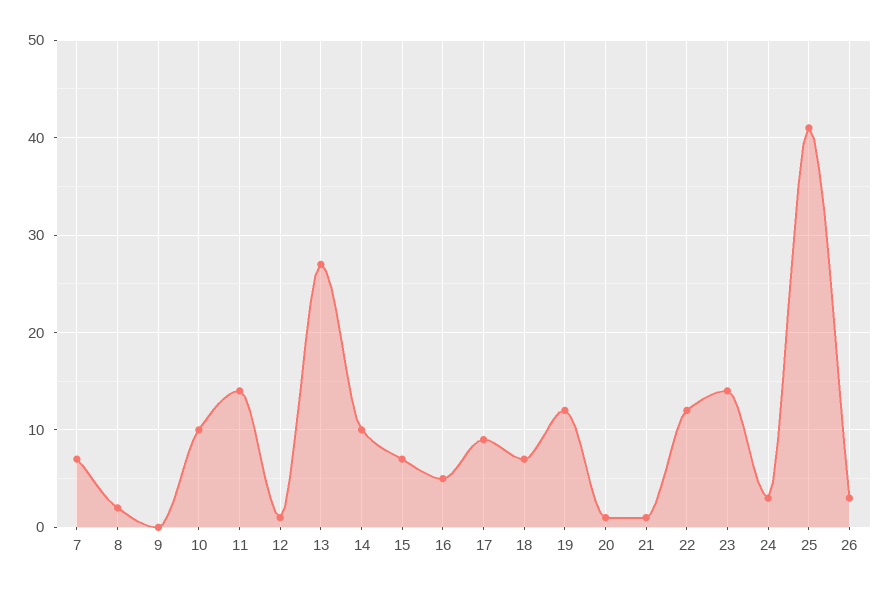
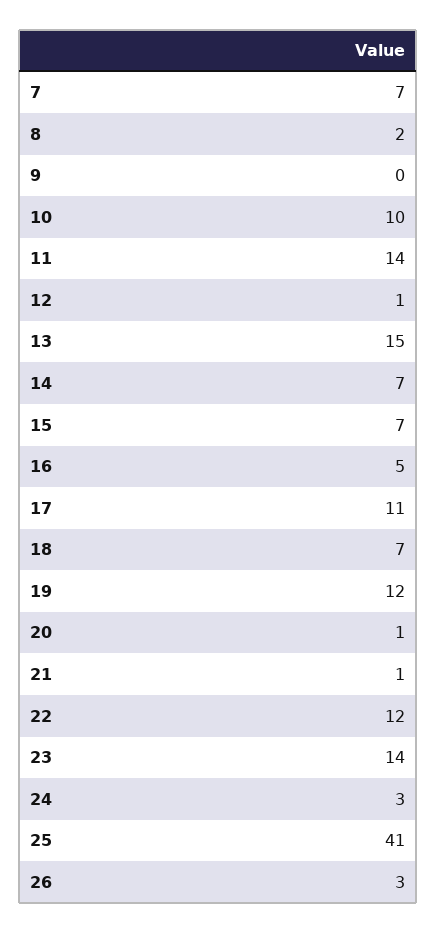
  {
    "7": 7,
    "8": 2,
    "9": 0,
    "10": 10,
    "11": 14,
    "12": 1,
-   "13": 27,
+   "13": 15,
-   "14": 10,
+   "14": 7,
    "15": 7,
    "16": 5,
-   "17": 9,
+   "17": 11,
    "18": 7,
    "19": 12,
    "20": 1,
    "21": 1,
    "22": 12,
    "23": 14,
    "24": 3,
    "25": 41,
    "26": 3
  }

